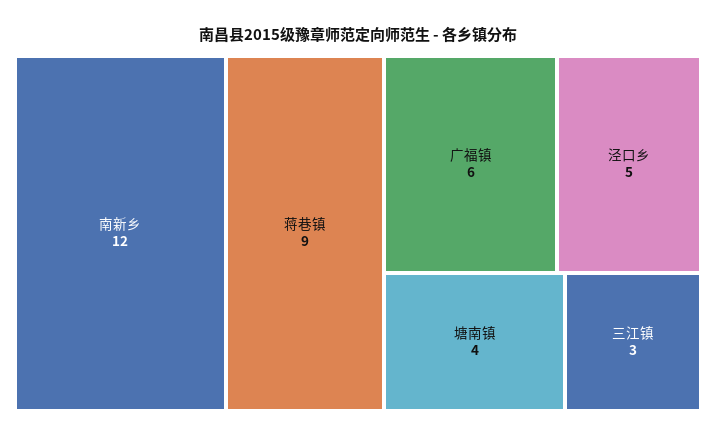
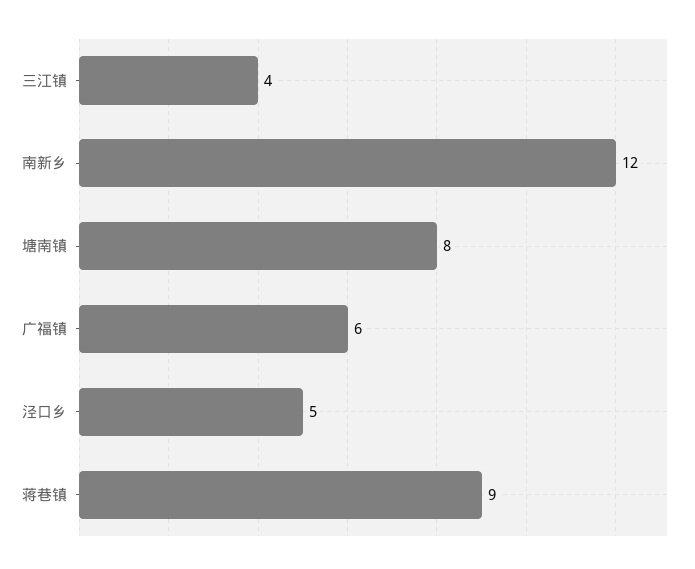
  {
    "南新乡": 12,
    "蒋巷镇": 9,
    "广福镇": 6,
    "泾口乡": 5,
-   "塘南镇": 4,
+   "塘南镇": 8,
-   "三江镇": 3
+   "三江镇": 4
  }

